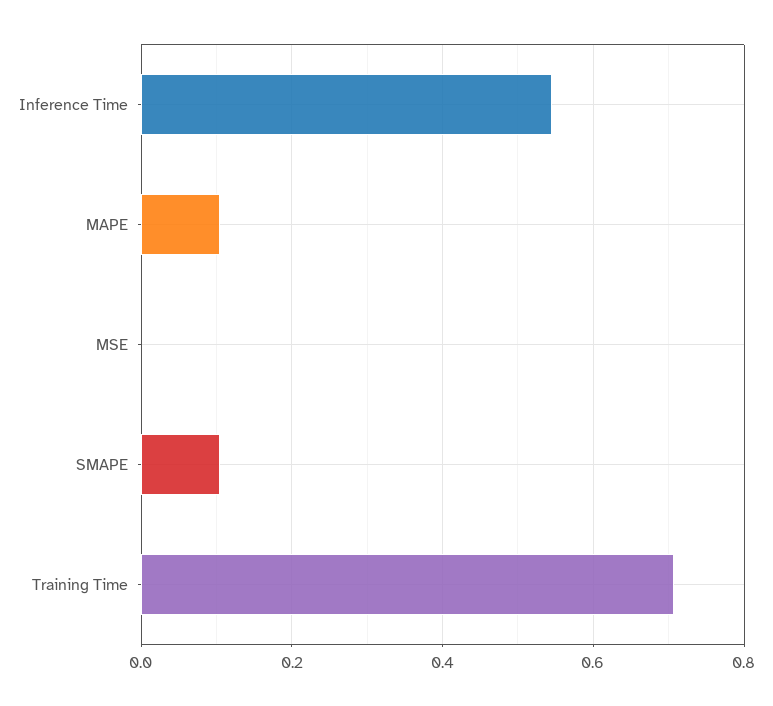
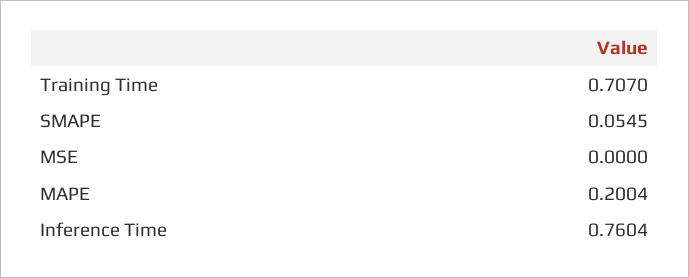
  {
-   "Inference Time": 0.54,
+   "Inference Time": 0.7604,
-   "MAPE": 0.1,
+   "MAPE": 0.2004,
    "MSE": 0,
-   "SMAPE": 0.1,
+   "SMAPE": 0.0545,
    "Training Time": 0.707
  }

